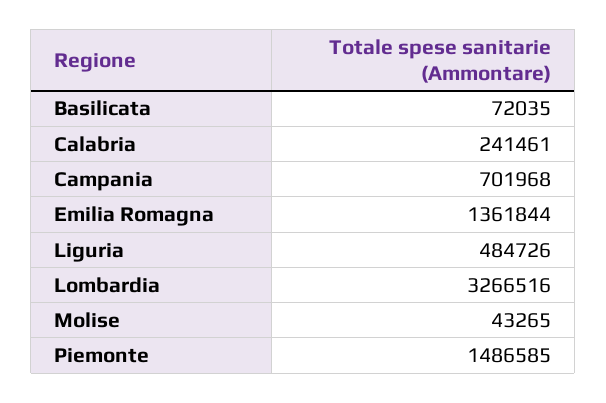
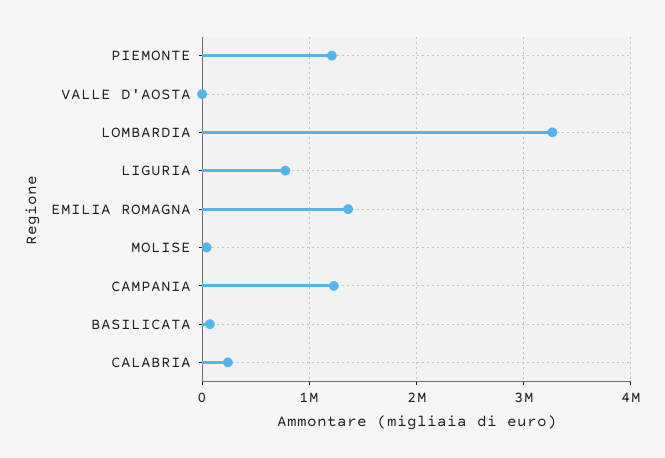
  {
    "Basilicata": 72035,
    "Calabria": 241461,
-   "Campania": 701968,
+   "Campania": 1200000,
    "Emilia Romagna": 1361844,
-   "Liguria": 484726,
+   "Liguria": 800000,
    "Lombardia": 3266516,
    "Molise": 43265,
-   "Piemonte": 1486585
+   "Piemonte": 1200000,
+   "VALLE D'AOSTA": 0
  }

